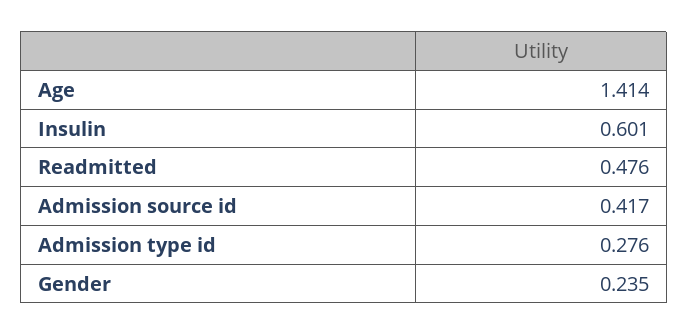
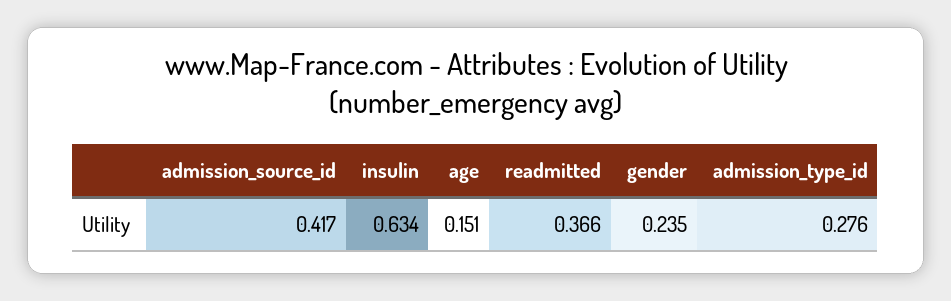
  {
-   "Age": 1.414,
+   "Age": 0.151,
-   "Insulin": 0.601,
+   "Insulin": 0.634,
-   "Readmitted": 0.476,
+   "Readmitted": 0.366,
    "Admission source id": 0.417,
    "Admission type id": 0.276,
    "Gender": 0.235
  }

